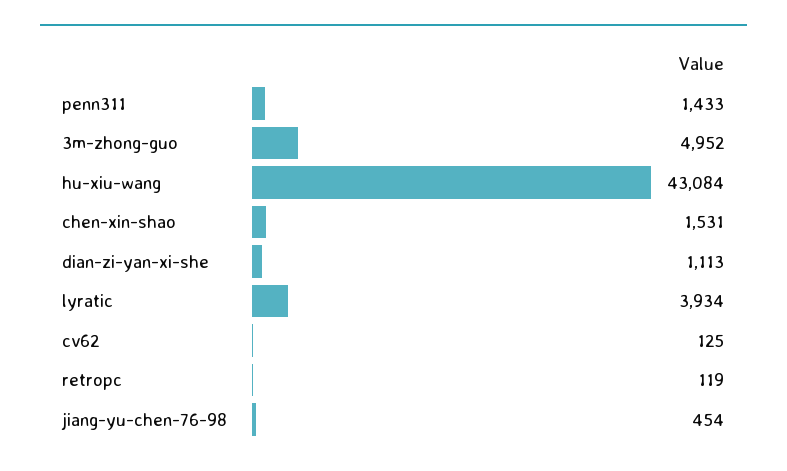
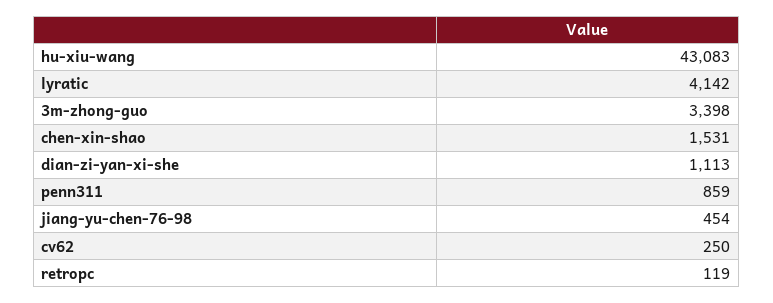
  {
-   "penn311": 1433,
+   "penn311": 859,
-   "3m-zhong-guo": 4952,
+   "3m-zhong-guo": 3398,
-   "hu-xiu-wang": 43084,
+   "hu-xiu-wang": 43083,
    "chen-xin-shao": 1531,
    "dian-zi-yan-xi-she": 1113,
-   "lyratic": 3934,
+   "lyratic": 4142,
-   "cv62": 125,
+   "cv62": 250,
    "retropc": 119,
    "jiang-yu-chen-76-98": 454
  }

